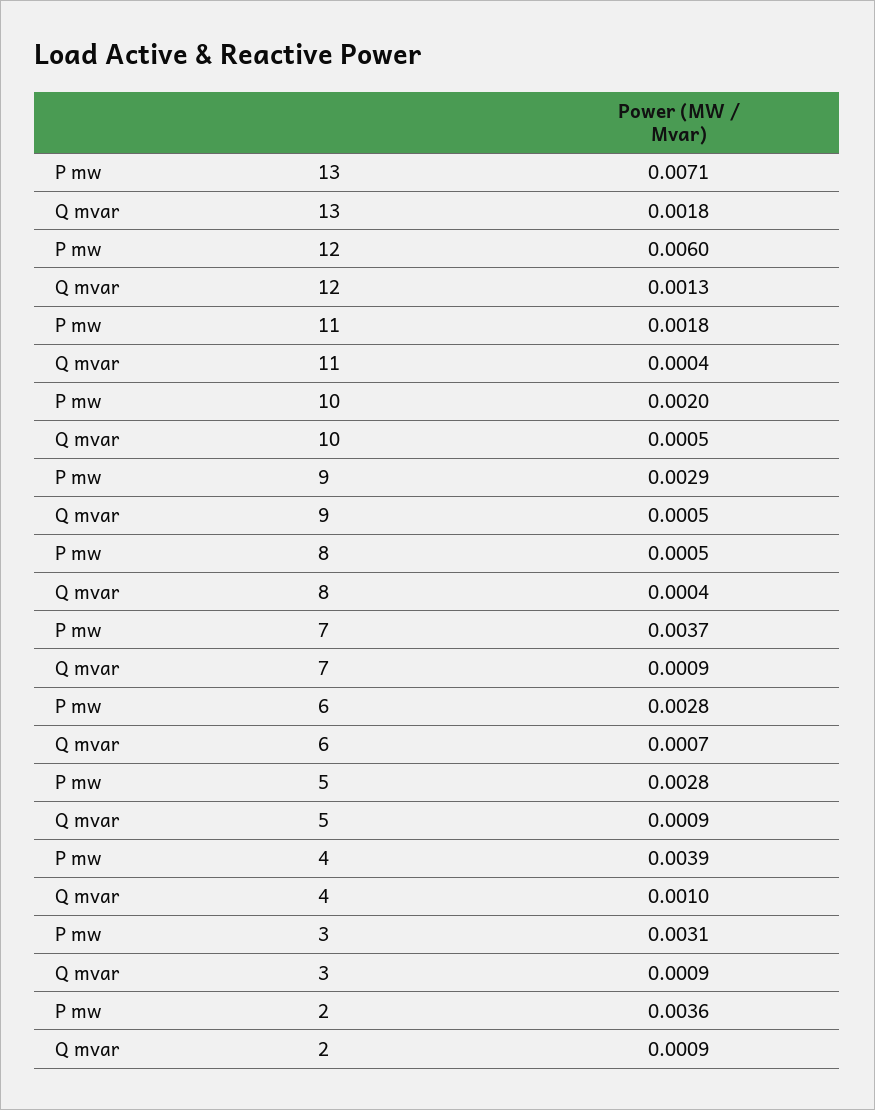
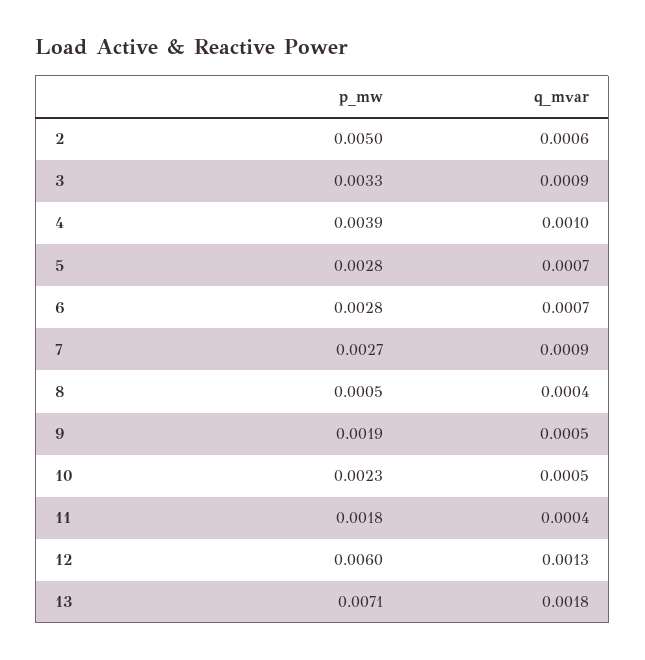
  {
    "P mw": {
      "13": 0.0071,
      "12": 0.006,
      "11": 0.0018,
-     "10": 0.002,
+     "10": 0.0023,
-     "9": 0.0029,
+     "9": 0.0019,
      "8": 0.0005,
-     "7": 0.0037,
+     "7": 0.0027,
      "6": 0.0028,
      "5": 0.0028,
      "4": 0.0039,
-     "3": 0.0031,
+     "3": 0.0033,
-     "2": 0.0036
+     "2": 0.005
    },
    "Q mvar": {
      "13": 0.0018,
      "12": 0.0013,
      "11": 0.0004,
      "10": 0.0005,
      "9": 0.0005,
      "8": 0.0004,
      "7": 0.0009,
      "6": 0.0007,
-     "5": 0.0009,
+     "5": 0.0007,
      "4": 0.001,
      "3": 0.0009,
-     "2": 0.0009
+     "2": 0.0006
    }
  }

